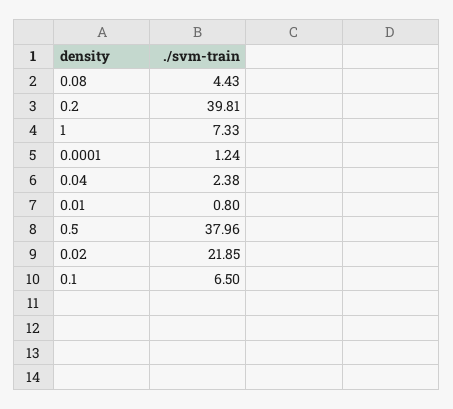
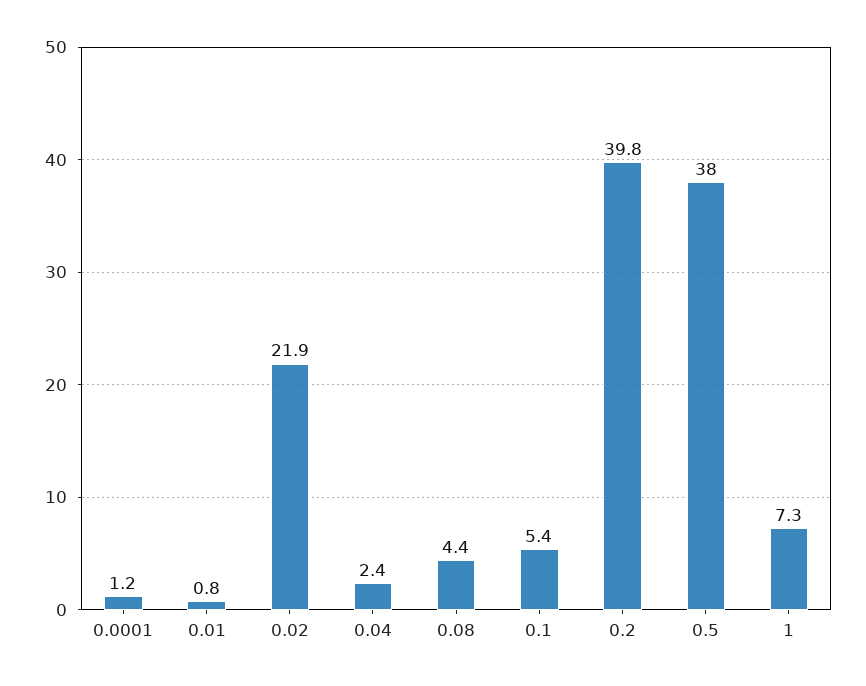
  {
    "0.08": 4.43,
    "0.2": 39.81,
    "1": 7.33,
    "0.0001": 1.24,
    "0.04": 2.38,
    "0.01": 0.8,
    "0.5": 37.96,
    "0.02": 21.85,
-   "0.1": 6.5
+   "0.1": 5.4
  }

